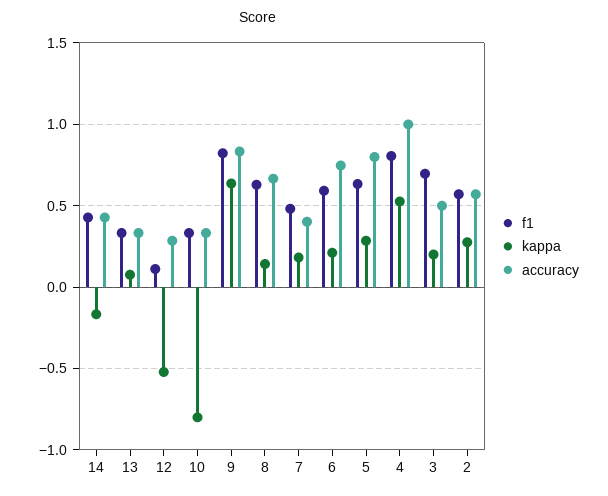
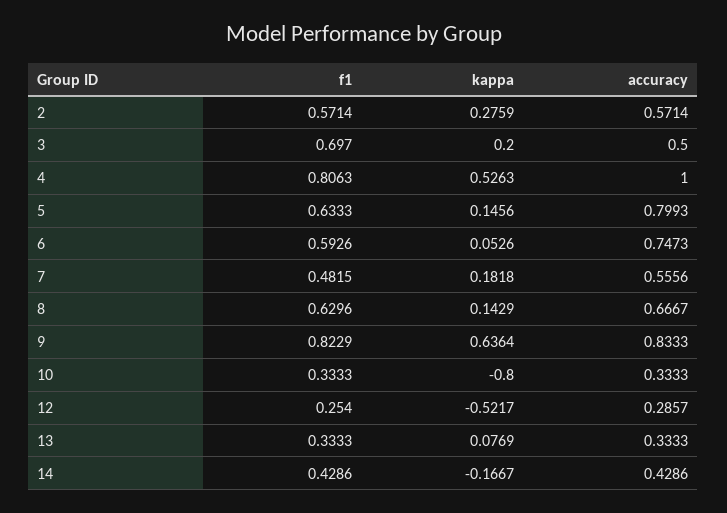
  {
    "f1": {
      "14": 0.4286,
      "13": 0.3333,
-     "12": 0.1,
+     "12": 0.254,
      "10": 0.3333,
      "9": 0.8229,
      "8": 0.6296,
      "7": 0.4815,
      "6": 0.5926,
      "5": 0.6333,
      "4": 0.8063,
      "3": 0.697,
      "2": 0.5714
    },
    "kappa": {
      "14": -0.1667,
      "13": 0.0769,
      "12": -0.5217,
      "10": -0.8,
      "9": 0.6364,
      "8": 0.1429,
      "7": 0.1818,
-     "6": 0.2,
+     "6": 0.0526,
-     "5": 0.3,
+     "5": 0.1456,
      "4": 0.5263,
      "3": 0.2,
      "2": 0.2759
    },
    "accuracy": {
      "14": 0.4286,
      "13": 0.3333,
      "12": 0.2857,
      "10": 0.3333,
      "9": 0.8333,
      "8": 0.6667,
-     "7": 0.4,
+     "7": 0.5556,
      "6": 0.7473,
      "5": 0.7993,
      "4": 1,
      "3": 0.5,
      "2": 0.5714
    }
  }

